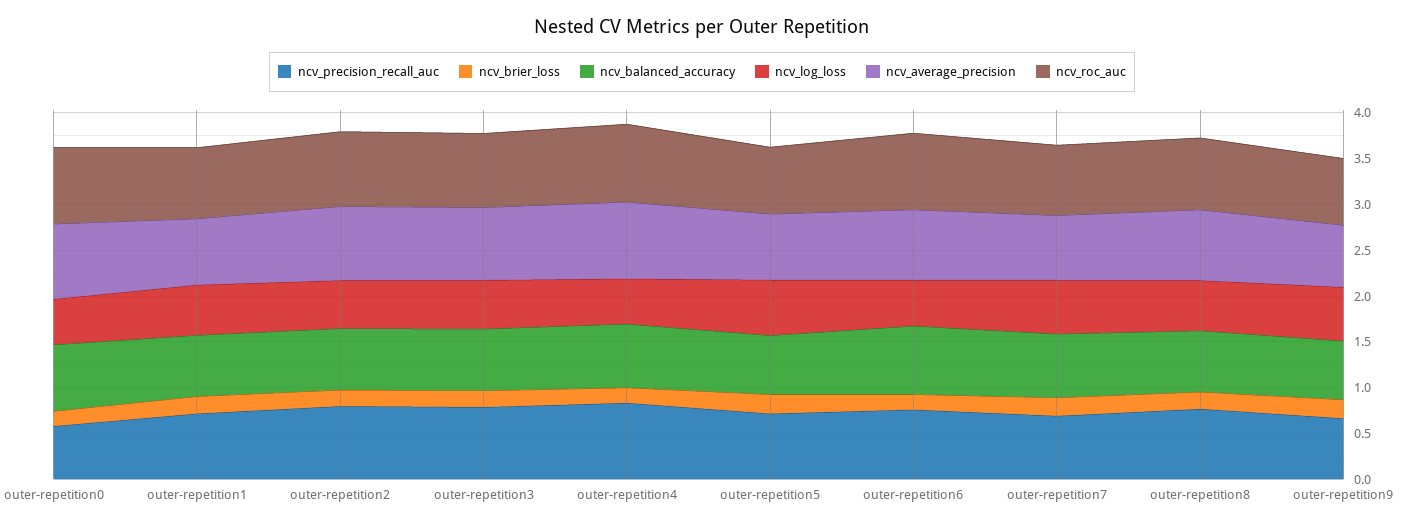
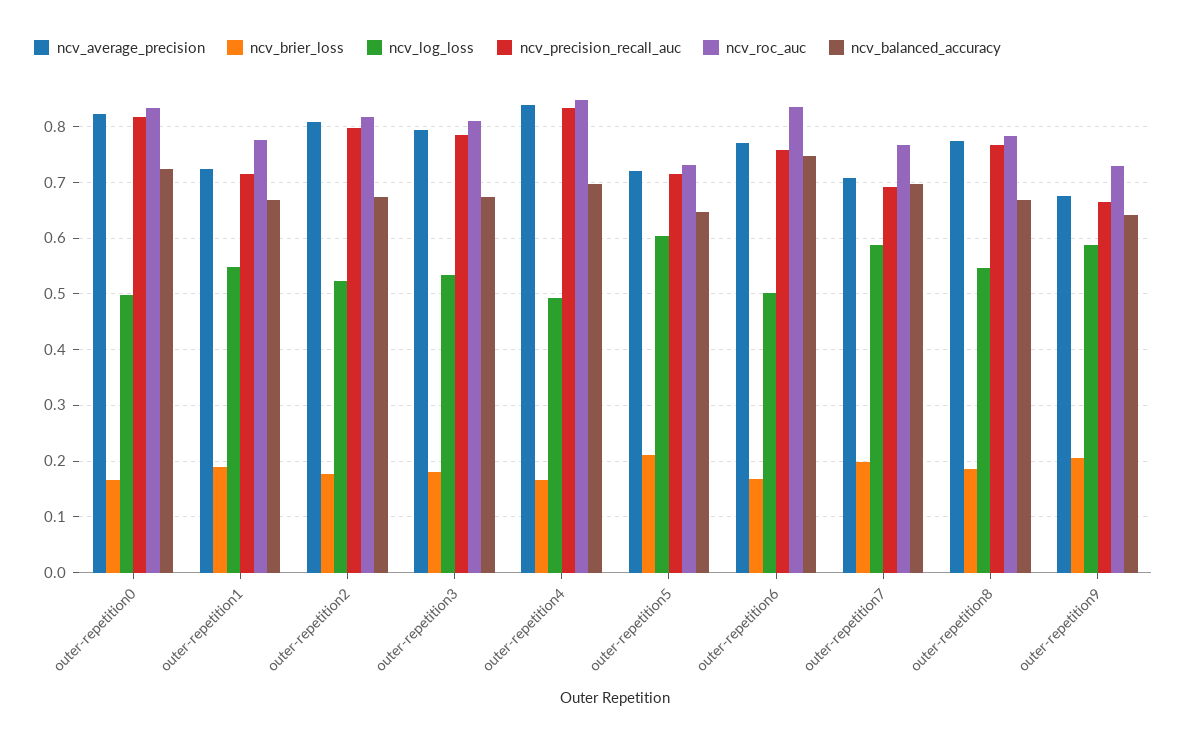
  {
    "ncv_precision_recall_auc": {
-     "outer-repetition0": 0.6,
+     "outer-repetition0": 0.82,
      "outer-repetition1": 0.72,
      "outer-repetition2": 0.8,
      "outer-repetition3": 0.78,
      "outer-repetition4": 0.84,
      "outer-repetition5": 0.72,
      "outer-repetition6": 0.76,
      "outer-repetition7": 0.7,
      "outer-repetition8": 0.76,
      "outer-repetition9": 0.66
    },
    "ncv_brier_loss": {
      "outer-repetition0": 0.16,
      "outer-repetition1": 0.18,
      "outer-repetition2": 0.18,
      "outer-repetition3": 0.18,
      "outer-repetition4": 0.16,
      "outer-repetition5": 0.22,
      "outer-repetition6": 0.16,
      "outer-repetition7": 0.2,
      "outer-repetition8": 0.18,
      "outer-repetition9": 0.2
    },
    "ncv_balanced_accuracy": {
      "outer-repetition0": 0.72,
      "outer-repetition1": 0.66,
      "outer-repetition2": 0.68,
      "outer-repetition3": 0.68,
      "outer-repetition4": 0.7,
      "outer-repetition5": 0.64,
      "outer-repetition6": 0.74,
      "outer-repetition7": 0.7,
      "outer-repetition8": 0.66,
      "outer-repetition9": 0.64
    },
    "ncv_log_loss": {
      "outer-repetition0": 0.5,
      "outer-repetition1": 0.54,
      "outer-repetition2": 0.52,
      "outer-repetition3": 0.54,
      "outer-repetition4": 0.5,
      "outer-repetition5": 0.6,
      "outer-repetition6": 0.5,
      "outer-repetition7": 0.58,
      "outer-repetition8": 0.54,
      "outer-repetition9": 0.58
    },
    "ncv_average_precision": {
      "outer-repetition0": 0.82,
      "outer-repetition1": 0.72,
      "outer-repetition2": 0.8,
      "outer-repetition3": 0.8,
      "outer-repetition4": 0.84,
      "outer-repetition5": 0.72,
      "outer-repetition6": 0.78,
      "outer-repetition7": 0.7,
      "outer-repetition8": 0.78,
      "outer-repetition9": 0.68
    },
    "ncv_roc_auc": {
      "outer-repetition0": 0.84,
      "outer-repetition1": 0.78,
      "outer-repetition2": 0.82,
      "outer-repetition3": 0.82,
      "outer-repetition4": 0.84,
      "outer-repetition5": 0.74,
      "outer-repetition6": 0.84,
      "outer-repetition7": 0.76,
      "outer-repetition8": 0.78,
      "outer-repetition9": 0.72
    }
  }

